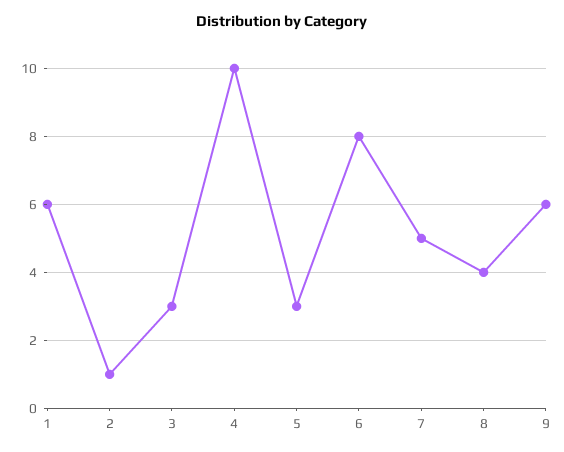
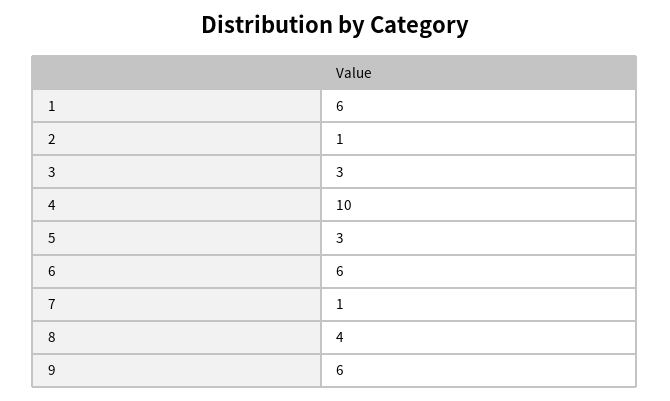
  {
    "1": 6,
    "2": 1,
    "3": 3,
    "4": 10,
    "5": 3,
-   "6": 8,
+   "6": 6,
-   "7": 5,
+   "7": 1,
    "8": 4,
    "9": 6
  }

